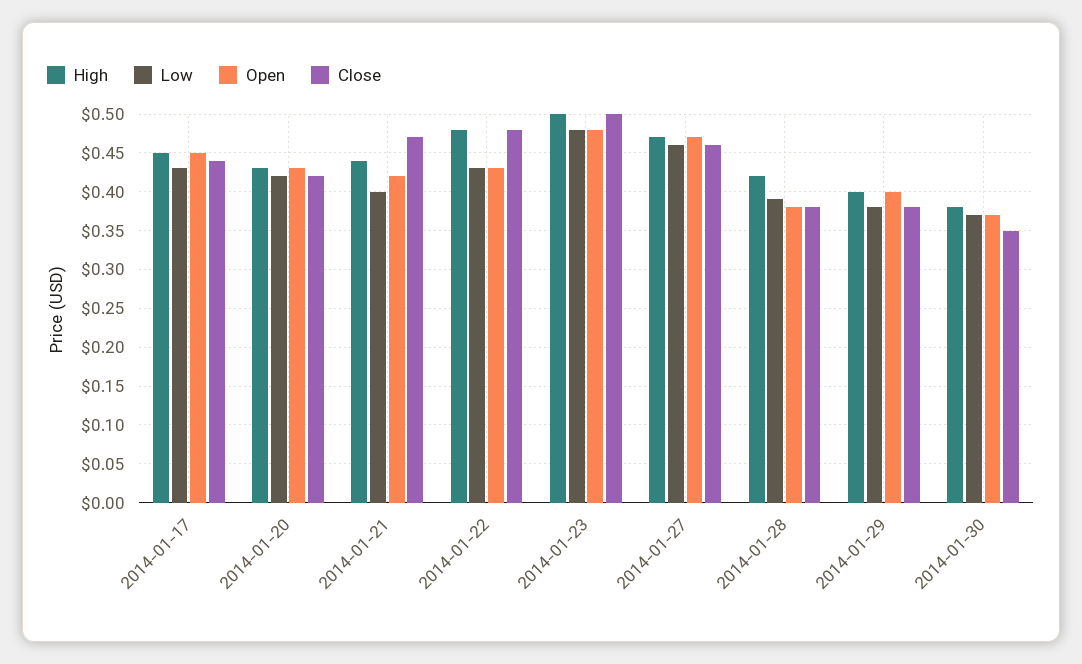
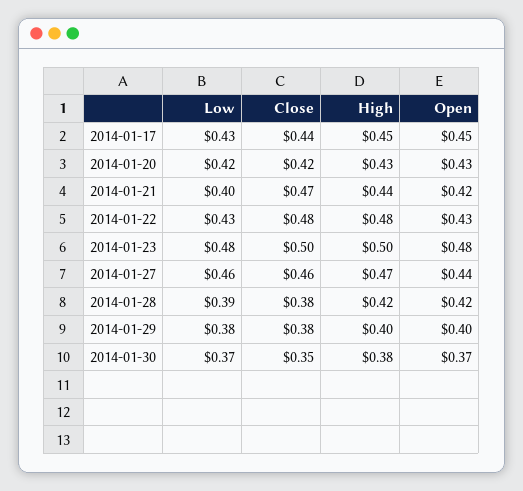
  {
    "High": {
      "2014-01-17": 0.45,
      "2014-01-20": 0.43,
      "2014-01-21": 0.44,
      "2014-01-22": 0.48,
      "2014-01-23": 0.5,
      "2014-01-27": 0.47,
      "2014-01-28": 0.42,
      "2014-01-29": 0.4,
      "2014-01-30": 0.38
    },
    "Low": {
      "2014-01-17": 0.43,
      "2014-01-20": 0.42,
      "2014-01-21": 0.4,
      "2014-01-22": 0.43,
      "2014-01-23": 0.48,
      "2014-01-27": 0.46,
      "2014-01-28": 0.39,
      "2014-01-29": 0.38,
      "2014-01-30": 0.37
    },
    "Open": {
      "2014-01-17": 0.45,
      "2014-01-20": 0.43,
      "2014-01-21": 0.42,
      "2014-01-22": 0.43,
      "2014-01-23": 0.48,
-     "2014-01-27": 0.47,
+     "2014-01-27": 0.44,
-     "2014-01-28": 0.38,
+     "2014-01-28": 0.42,
      "2014-01-29": 0.4,
      "2014-01-30": 0.37
    },
    "Close": {
      "2014-01-17": 0.44,
      "2014-01-20": 0.42,
      "2014-01-21": 0.47,
      "2014-01-22": 0.48,
      "2014-01-23": 0.5,
      "2014-01-27": 0.46,
      "2014-01-28": 0.38,
      "2014-01-29": 0.38,
      "2014-01-30": 0.35
    }
  }

